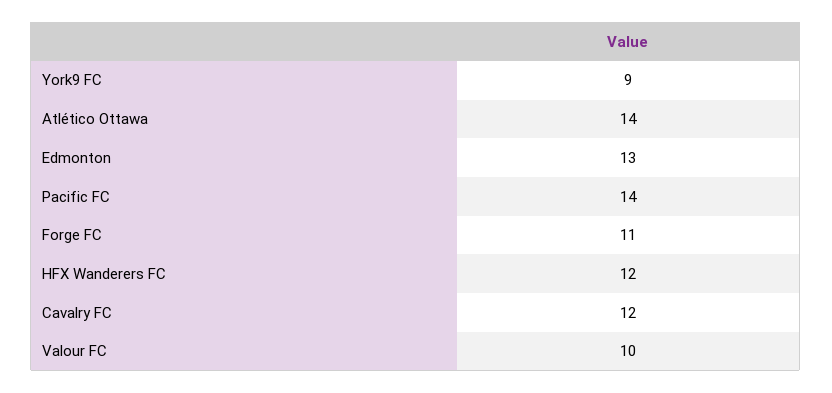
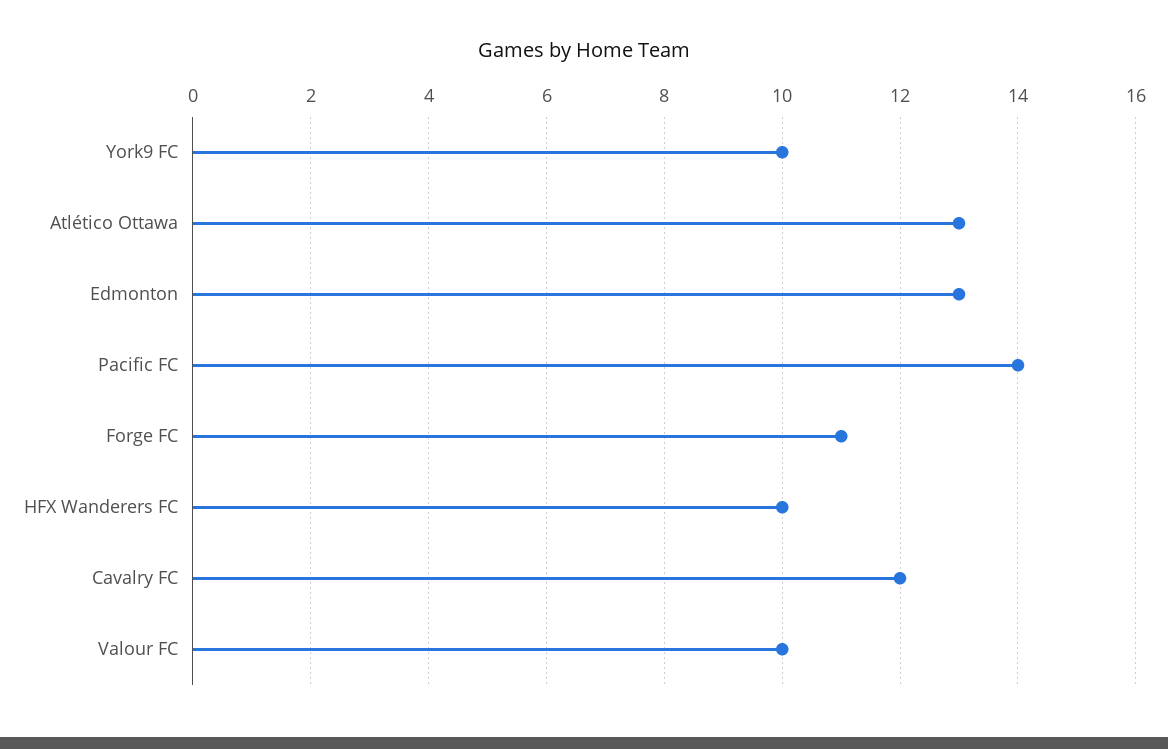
  {
-   "York9 FC": 9,
+   "York9 FC": 10,
-   "Atlético Ottawa": 14,
+   "Atlético Ottawa": 13,
    "Edmonton": 13,
    "Pacific FC": 14,
    "Forge FC": 11,
-   "HFX Wanderers FC": 12,
+   "HFX Wanderers FC": 10,
    "Cavalry FC": 12,
    "Valour FC": 10
  }

